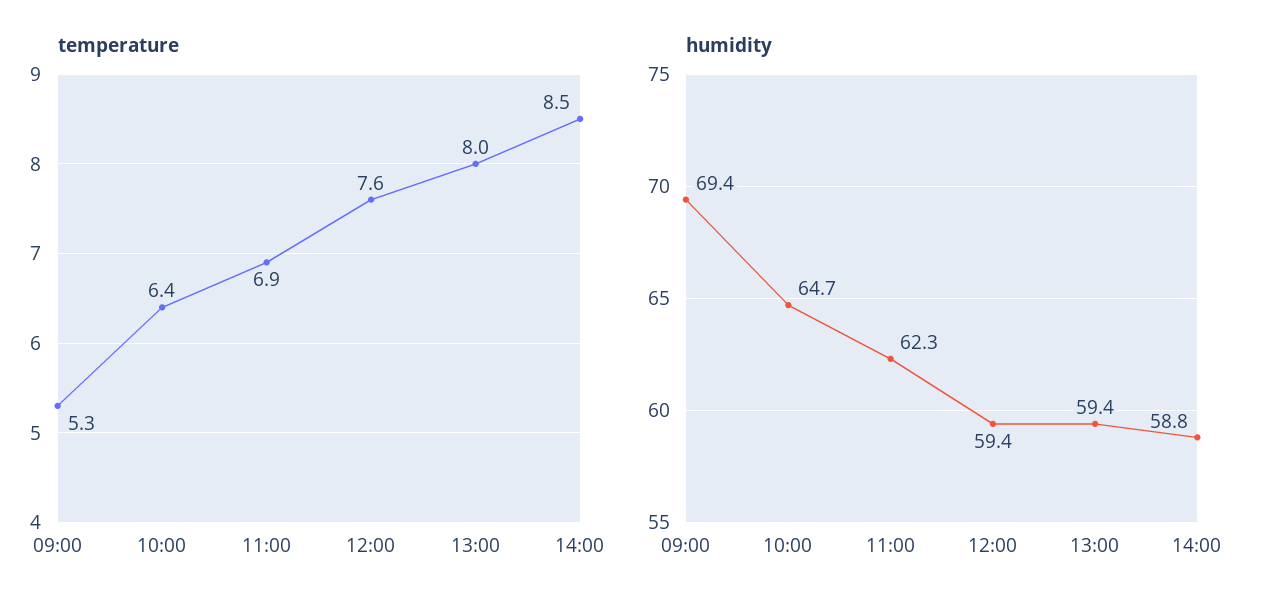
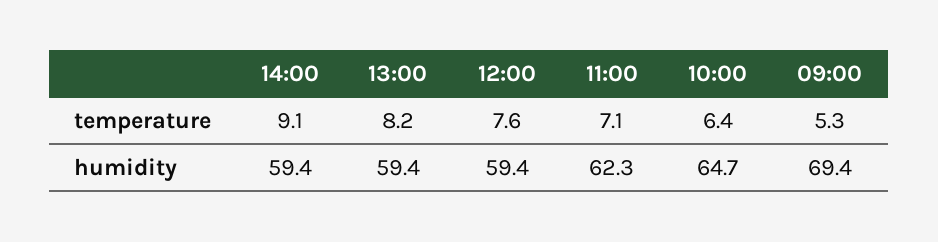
  {
    "temperature": {
      "09:00": 5.3,
      "10:00": 6.4,
-     "11:00": 6.9,
+     "11:00": 7.1,
      "12:00": 7.6,
-     "13:00": 8,
+     "13:00": 8.2,
-     "14:00": 8.5
+     "14:00": 9.1
    },
    "humidity": {
      "09:00": 69.4,
      "10:00": 64.7,
      "11:00": 62.3,
      "12:00": 59.4,
      "13:00": 59.4,
-     "14:00": 58.8
+     "14:00": 59.4
    }
  }

